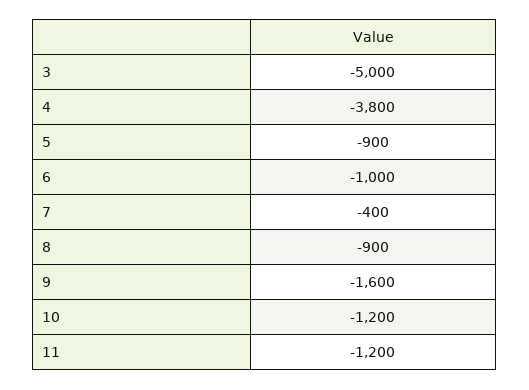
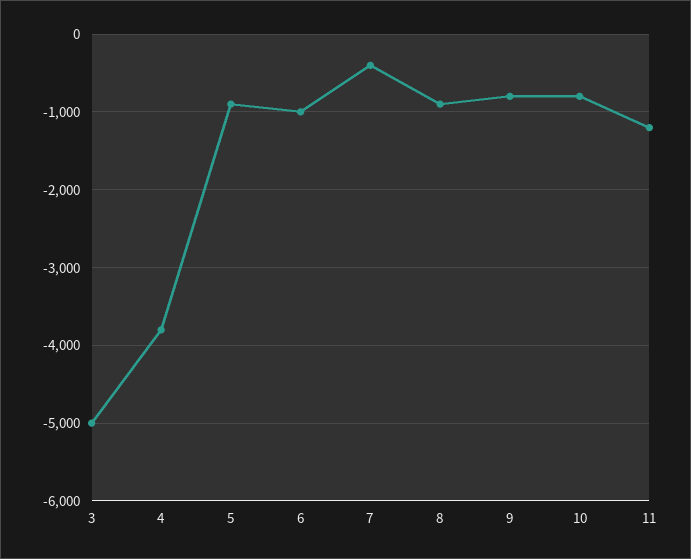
  {
    "3": -5000,
    "4": -3800,
    "5": -900,
    "6": -1000,
    "7": -400,
    "8": -900,
-   "9": -1600,
+   "9": -800,
-   "10": -1200,
+   "10": -800,
    "11": -1200
  }

